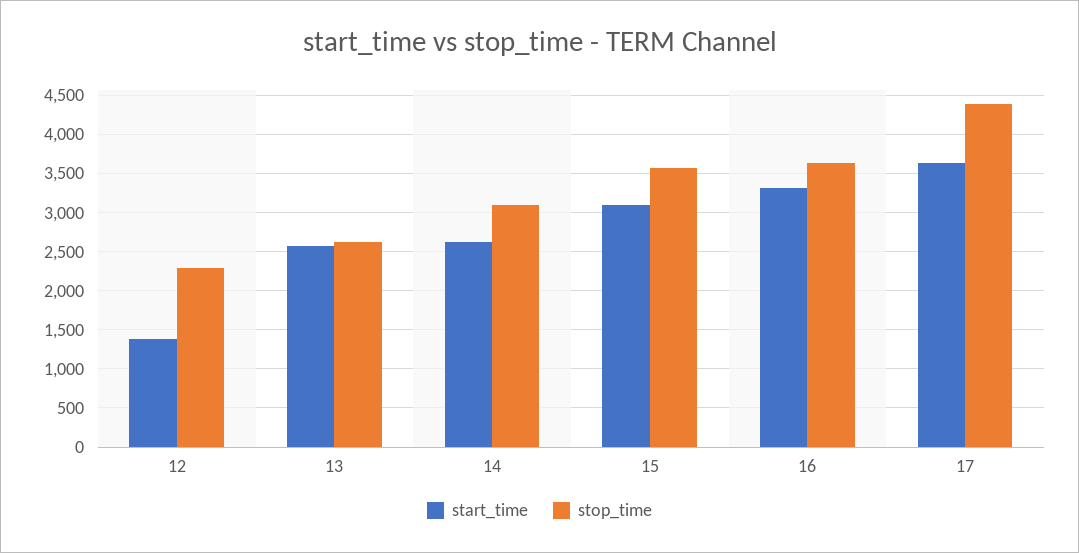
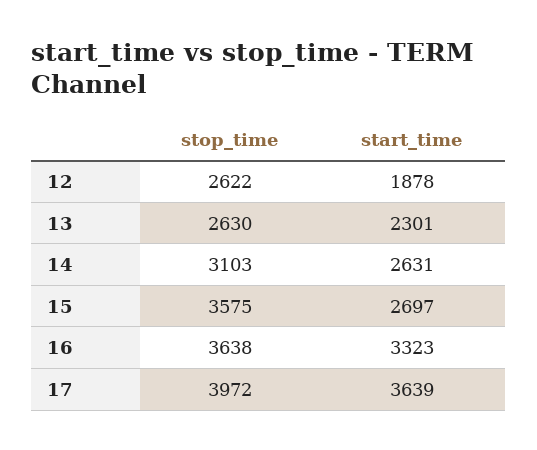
  {
    "start_time": {
-     "12": 1400,
+     "12": 1878,
-     "13": 2600,
+     "13": 2301,
      "14": 2631,
-     "15": 3100,
+     "15": 2697,
      "16": 3323,
      "17": 3639
    },
    "stop_time": {
-     "12": 2300,
+     "12": 2622,
      "13": 2630,
      "14": 3103,
      "15": 3575,
      "16": 3638,
-     "17": 4400
+     "17": 3972
    }
  }

